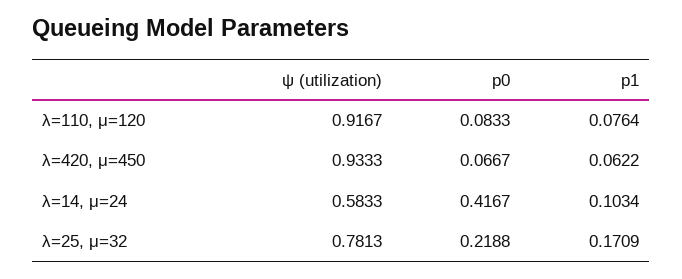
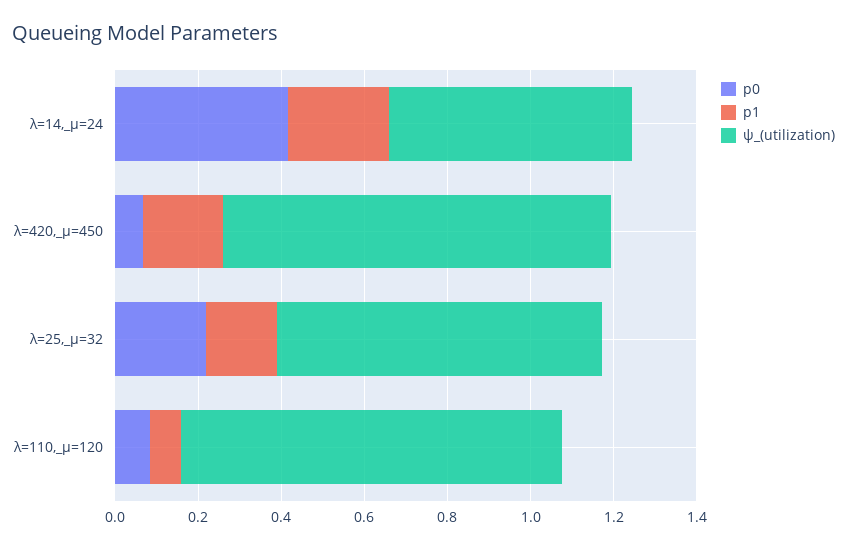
  {
    "ψ (utilization)": {
      "λ=110, μ=120": 0.9167,
      "λ=420, μ=450": 0.9333,
      "λ=14, μ=24": 0.5833,
      "λ=25, μ=32": 0.7813
    },
    "p0": {
      "λ=110, μ=120": 0.0833,
      "λ=420, μ=450": 0.0667,
      "λ=14, μ=24": 0.4167,
      "λ=25, μ=32": 0.2188
    },
    "p1": {
      "λ=110, μ=120": 0.0764,
-     "λ=420, μ=450": 0.0622,
+     "λ=420, μ=450": 0.2,
-     "λ=14, μ=24": 0.1034,
+     "λ=14, μ=24": 0.25,
      "λ=25, μ=32": 0.1709
    }
  }

